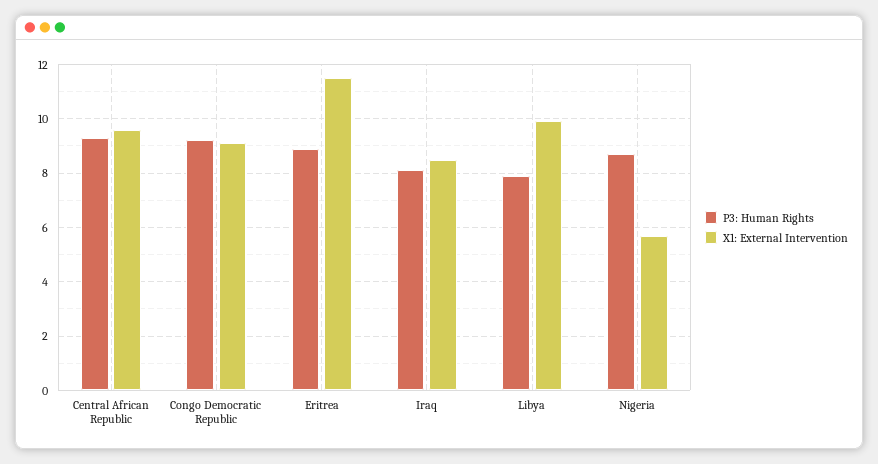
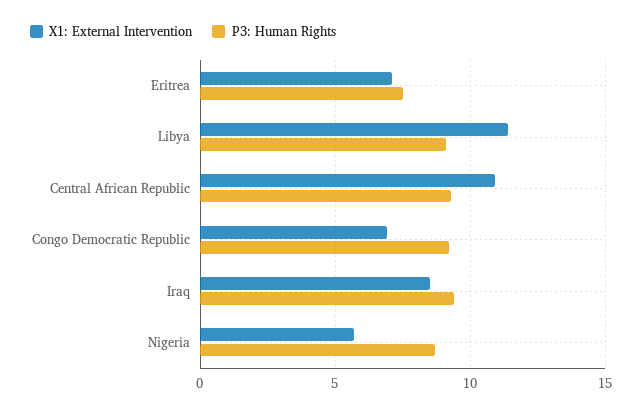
  {
    "P3: Human Rights": {
      "Central African Republic": 9.5,
      "Congo Democratic Republic": 9,
-     "Eritrea": 9,
+     "Eritrea": 7.5,
-     "Iraq": 8,
+     "Iraq": 9.5,
-     "Libya": 8,
+     "Libya": 9,
      "Nigeria": 8.5
    },
    "X1: External Intervention": {
-     "Central African Republic": 9.5,
+     "Central African Republic": 11,
-     "Congo Democratic Republic": 9,
+     "Congo Democratic Republic": 7,
-     "Eritrea": 11.5,
+     "Eritrea": 7,
      "Iraq": 8.5,
-     "Libya": 10,
+     "Libya": 11.5,
      "Nigeria": 5.5
    }
  }

